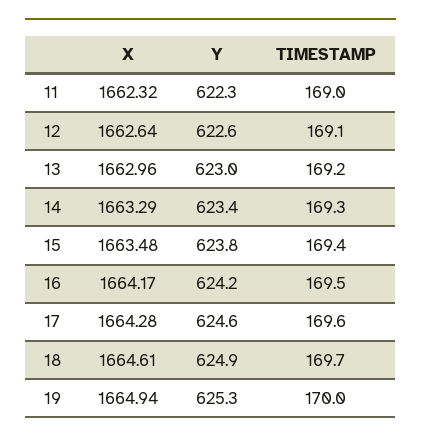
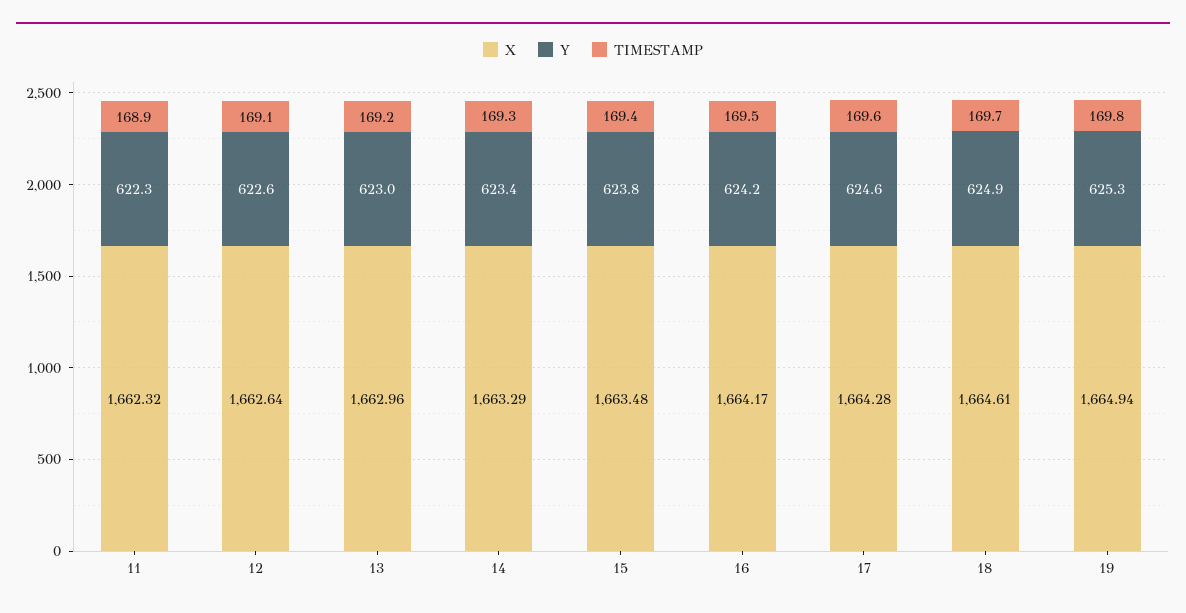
  {
    "X": {
      "11": 1662.32,
      "12": 1662.64,
      "13": 1662.96,
      "14": 1663.29,
      "15": 1663.48,
      "16": 1664.17,
      "17": 1664.28,
      "18": 1664.61,
      "19": 1664.94
    },
    "Y": {
      "11": 622.3,
      "12": 622.6,
      "13": 623,
      "14": 623.4,
      "15": 623.8,
      "16": 624.2,
      "17": 624.6,
      "18": 624.9,
      "19": 625.3
    },
    "TIMESTAMP": {
-     "11": 169,
+     "11": 168.9,
      "12": 169.1,
      "13": 169.2,
      "14": 169.3,
      "15": 169.4,
      "16": 169.5,
      "17": 169.6,
      "18": 169.7,
-     "19": 170
+     "19": 169.8
    }
  }

